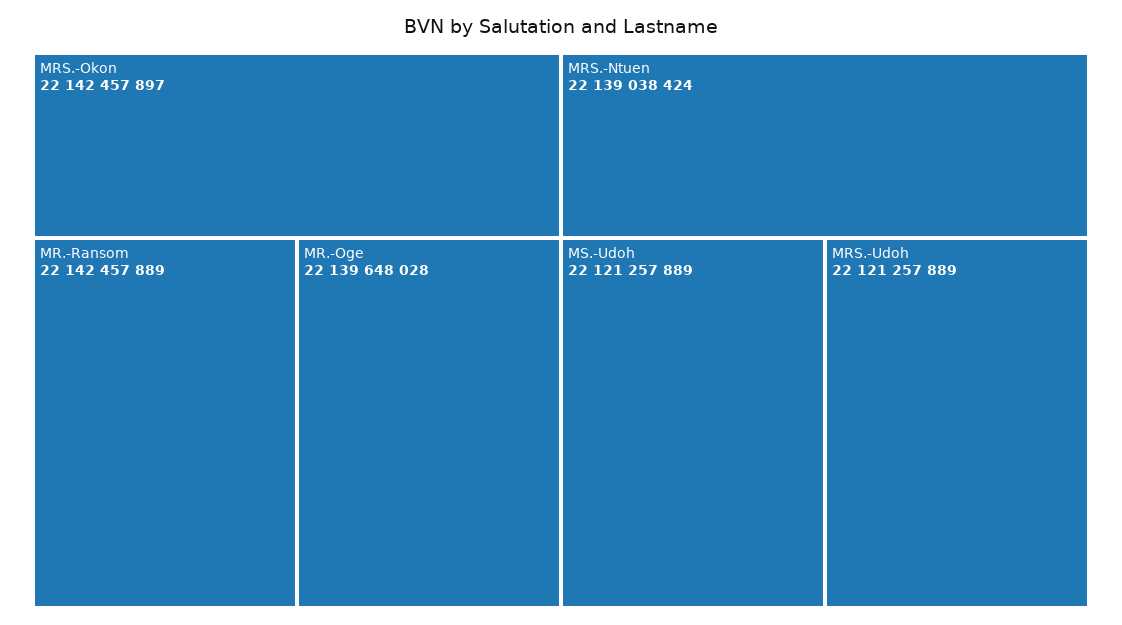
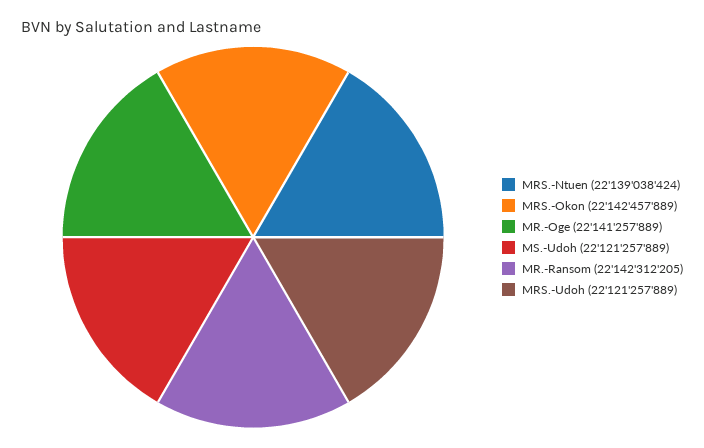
  {
-   "MRS.-Okon": 22142457897,
+   "MRS.-Okon": 22142457889,
-   "MR.-Ransom": 22142457889,
+   "MR.-Ransom": 22142312205,
-   "MR.-Oge": 22139648028,
+   "MR.-Oge": 22141257889,
    "MRS.-Ntuen": 22139038424,
    "MS.-Udoh": 22121257889,
    "MRS.-Udoh": 22121257889
  }

